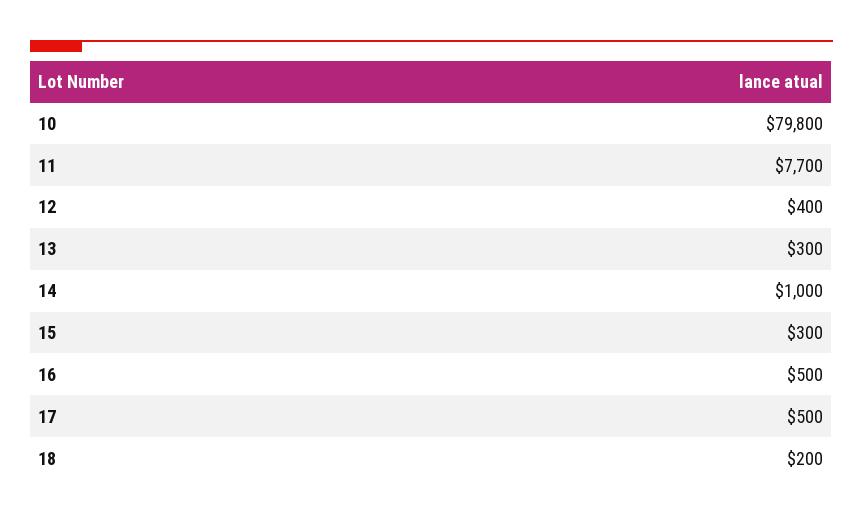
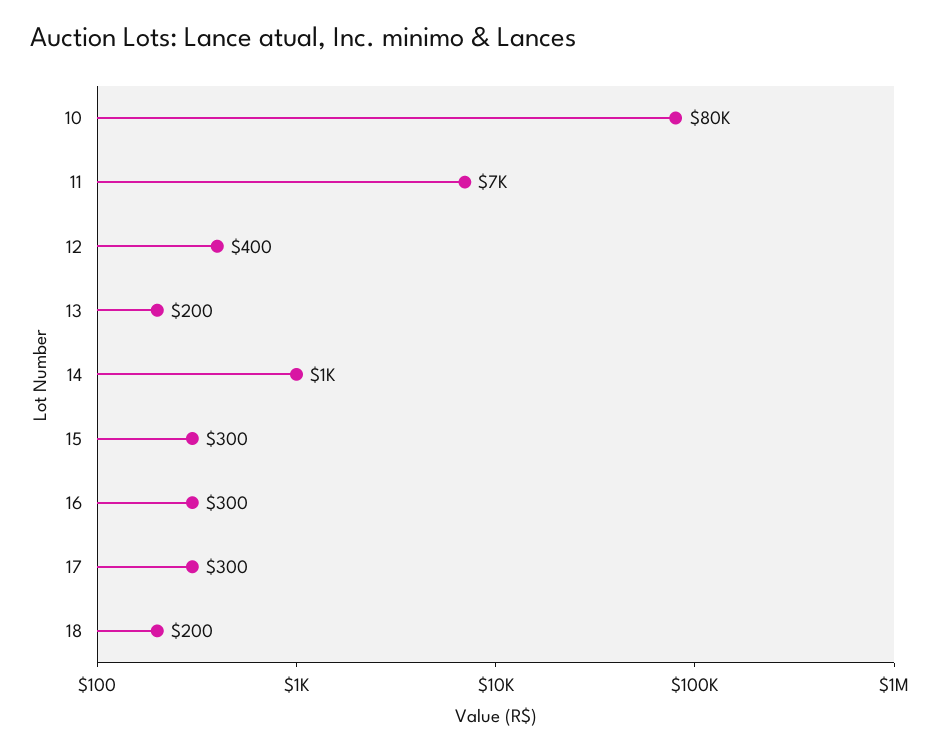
  {
    "10": 79800,
-   "11": 7700,
+   "11": 7000,
    "12": 400,
-   "13": 300,
+   "13": 200,
    "14": 1000,
    "15": 300,
-   "16": 500,
+   "16": 300,
-   "17": 500,
+   "17": 300,
    "18": 200
  }

